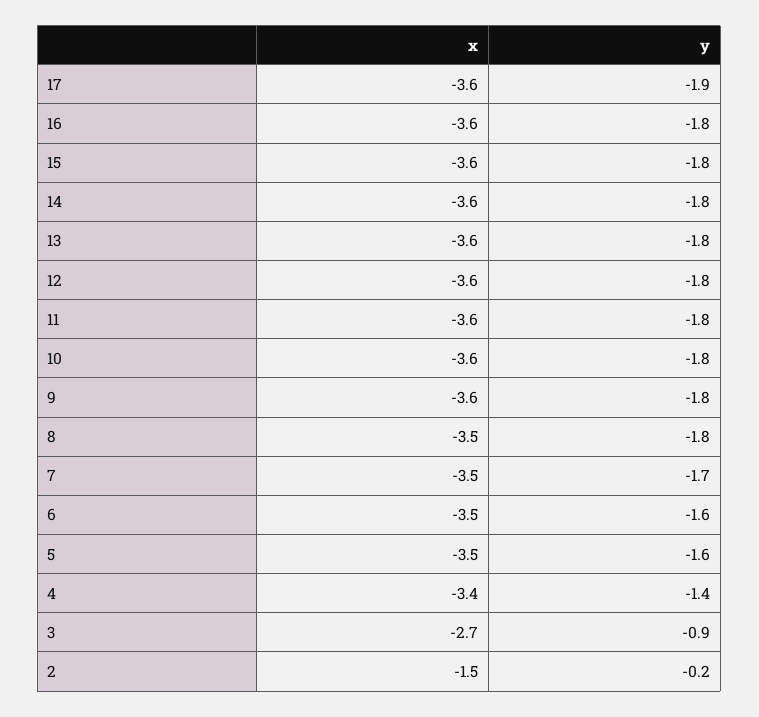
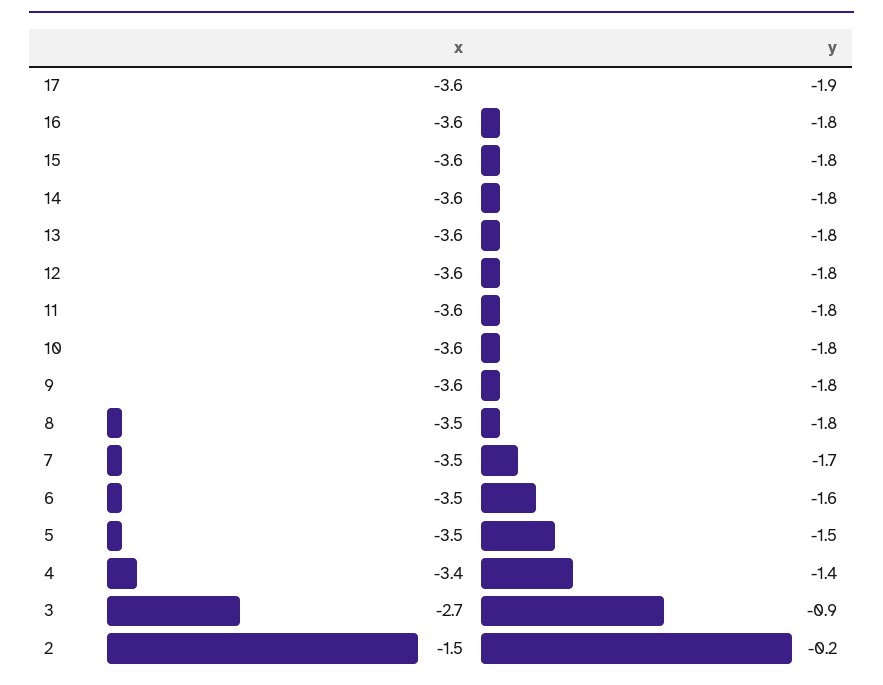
  {
    "x": {
      "17": -3.6,
      "16": -3.6,
      "15": -3.6,
      "14": -3.6,
      "13": -3.6,
      "12": -3.6,
      "11": -3.6,
      "10": -3.6,
      "9": -3.6,
      "8": -3.5,
      "7": -3.5,
      "6": -3.5,
      "5": -3.5,
      "4": -3.4,
      "3": -2.7,
      "2": -1.5
    },
    "y": {
      "17": -1.9,
      "16": -1.8,
      "15": -1.8,
      "14": -1.8,
      "13": -1.8,
      "12": -1.8,
      "11": -1.8,
      "10": -1.8,
      "9": -1.8,
      "8": -1.8,
      "7": -1.7,
      "6": -1.6,
-     "5": -1.6,
+     "5": -1.5,
      "4": -1.4,
      "3": -0.9,
      "2": -0.2
    }
  }

